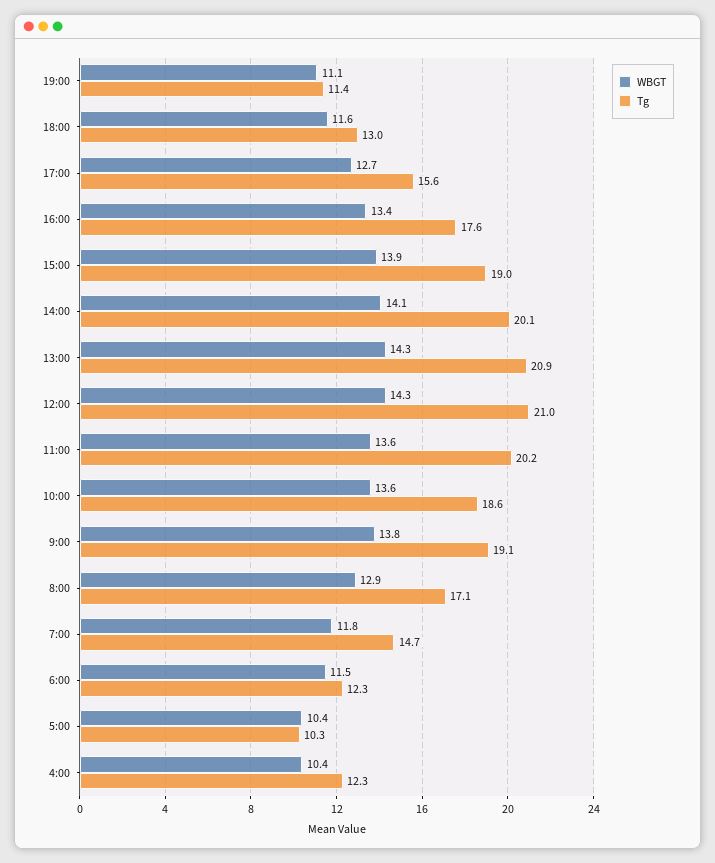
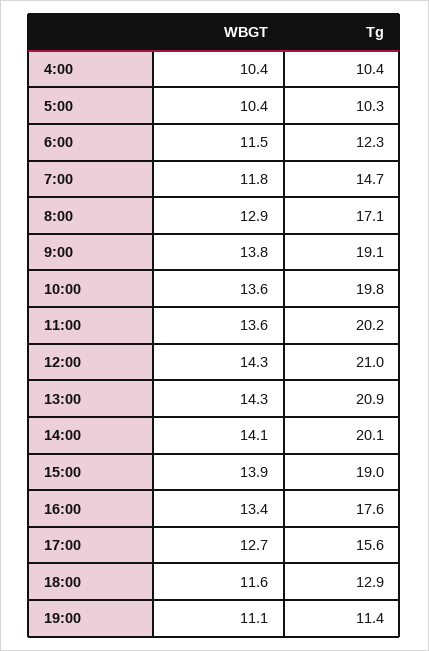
  {
    "WBGT": {
      "19:00": 11.1,
      "18:00": 11.6,
      "17:00": 12.7,
      "16:00": 13.4,
      "15:00": 13.9,
      "14:00": 14.1,
      "13:00": 14.3,
      "12:00": 14.3,
      "11:00": 13.6,
      "10:00": 13.6,
      "9:00": 13.8,
      "8:00": 12.9,
      "7:00": 11.8,
      "6:00": 11.5,
      "5:00": 10.4,
      "4:00": 10.4
    },
    "Tg": {
      "19:00": 11.4,
-     "18:00": 13,
+     "18:00": 12.9,
      "17:00": 15.6,
      "16:00": 17.6,
      "15:00": 19,
      "14:00": 20.1,
      "13:00": 20.9,
      "12:00": 21,
      "11:00": 20.2,
-     "10:00": 18.6,
+     "10:00": 19.8,
      "9:00": 19.1,
      "8:00": 17.1,
      "7:00": 14.7,
      "6:00": 12.3,
      "5:00": 10.3,
-     "4:00": 12.3
+     "4:00": 10.4
    }
  }

